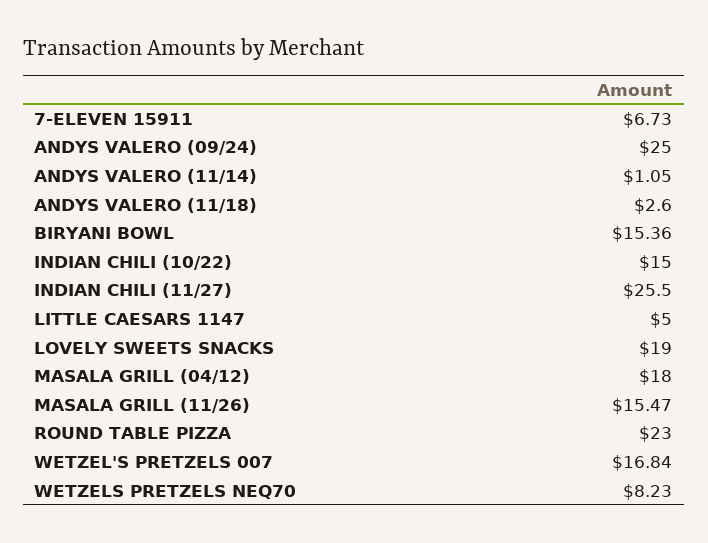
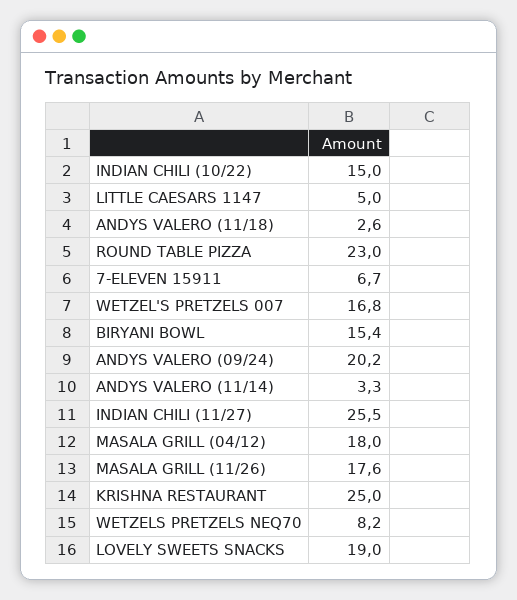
  {
    "7-ELEVEN 15911": 6.73,
-   "ANDYS VALERO (09/24)": 25,
+   "ANDYS VALERO (09/24)": 20.2,
-   "ANDYS VALERO (11/14)": 1.05,
+   "ANDYS VALERO (11/14)": 3.3,
    "ANDYS VALERO (11/18)": 2.6,
    "BIRYANI BOWL": 15.36,
    "INDIAN CHILI (10/22)": 15,
    "INDIAN CHILI (11/27)": 25.5,
    "LITTLE CAESARS 1147": 5,
    "LOVELY SWEETS SNACKS": 19,
    "MASALA GRILL (04/12)": 18,
-   "MASALA GRILL (11/26)": 15.47,
+   "MASALA GRILL (11/26)": 17.6,
    "ROUND TABLE PIZZA": 23,
    "WETZEL'S PRETZELS 007": 16.84,
-   "WETZELS PRETZELS NEQ70": 8.23
+   "WETZELS PRETZELS NEQ70": 8.23,
+   "KRISHNA RESTAURANT": 25
  }

